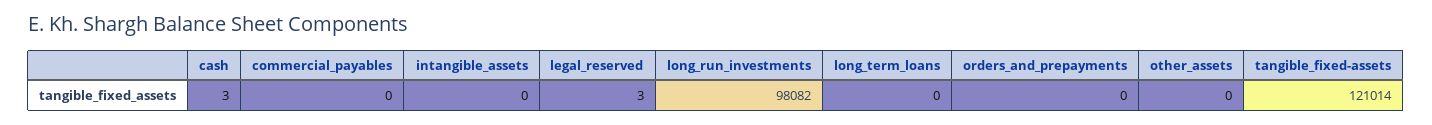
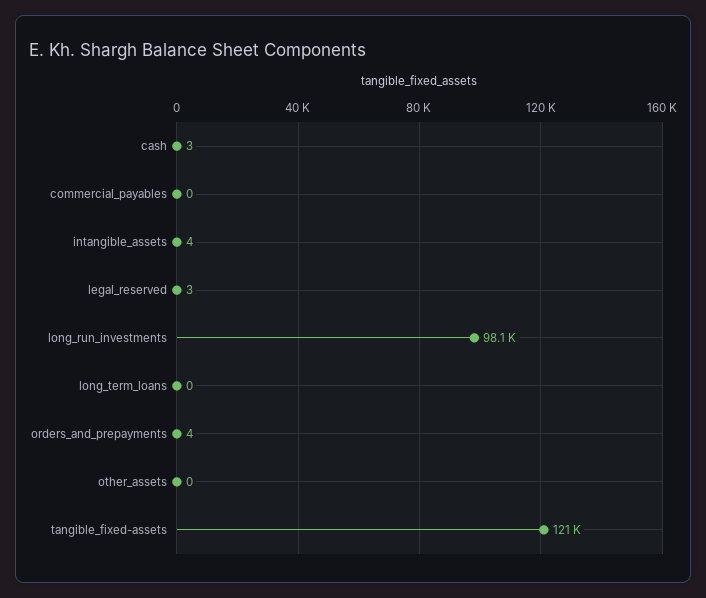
  {
    "cash": 3,
    "commercial_payables": 0,
-   "intangible_assets": 0,
+   "intangible_assets": 4,
    "legal_reserved": 3,
    "long_run_investments": 98082,
    "long_term_loans": 0,
-   "orders_and_prepayments": 0,
+   "orders_and_prepayments": 4,
    "other_assets": 0,
    "tangible_fixed-assets": 121014
  }

